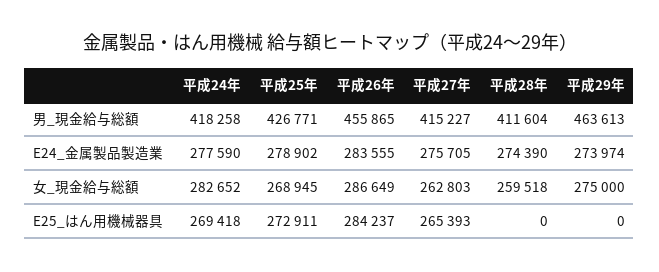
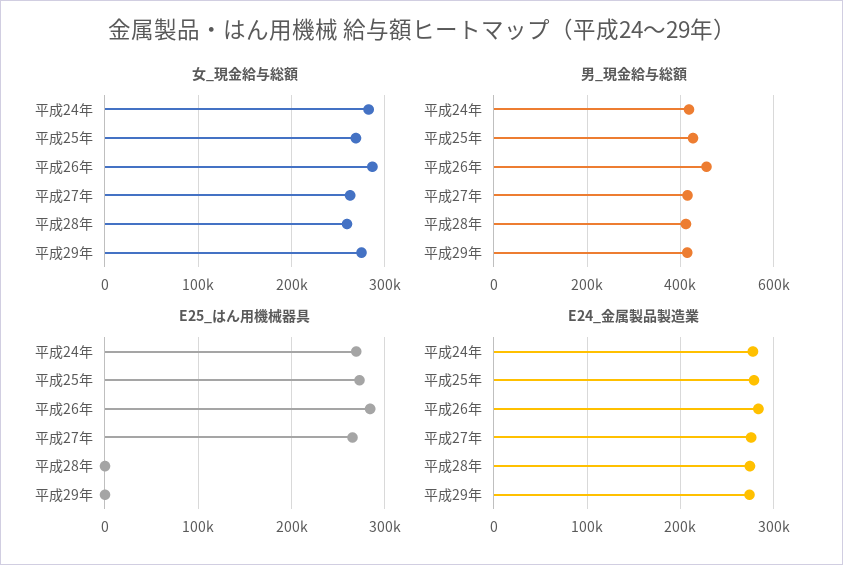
  {
    "男_現金給与総額": {
      "平成24年": 418258,
      "平成25年": 426771,
      "平成26年": 455865,
      "平成27年": 415227,
      "平成28年": 411604,
-     "平成29年": 463613
+     "平成29年": 420000
    },
    "E24_金属製品製造業": {
      "平成24年": 277590,
      "平成25年": 278902,
      "平成26年": 283555,
      "平成27年": 275705,
      "平成28年": 274390,
      "平成29年": 273974
    },
    "女_現金給与総額": {
      "平成24年": 282652,
      "平成25年": 268945,
      "平成26年": 286649,
      "平成27年": 262803,
      "平成28年": 259518,
      "平成29年": 275000
    },
    "E25_はん用機械器具": {
      "平成24年": 269418,
      "平成25年": 272911,
      "平成26年": 284237,
      "平成27年": 265393,
      "平成28年": 0,
      "平成29年": 0
    }
  }

